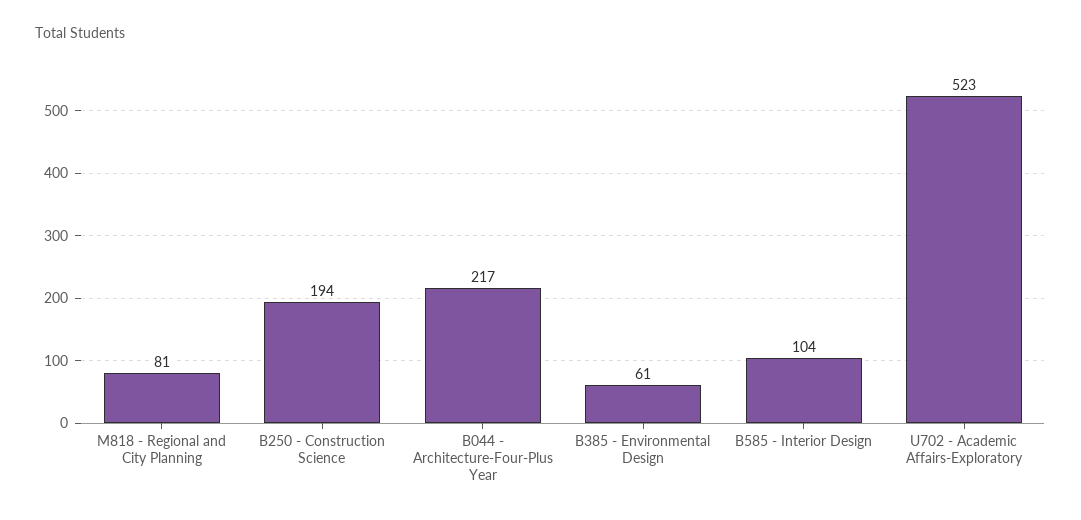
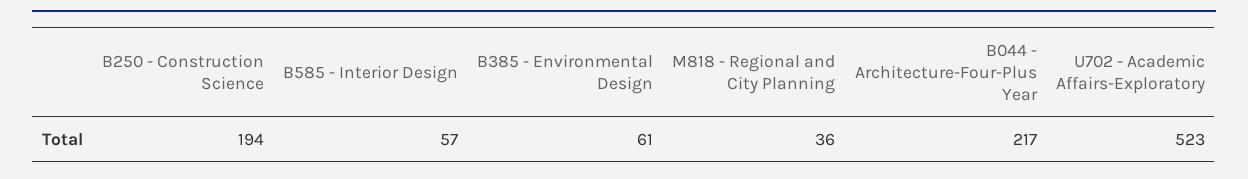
  {
-   "M818 - Regional and City Planning": 81,
+   "M818 - Regional and City Planning": 36,
    "B250 - Construction Science": 194,
    "B044 - Architecture-Four-Plus Year": 217,
    "B385 - Environmental Design": 61,
-   "B585 - Interior Design": 104,
+   "B585 - Interior Design": 57,
    "U702 - Academic Affairs-Exploratory": 523
  }

